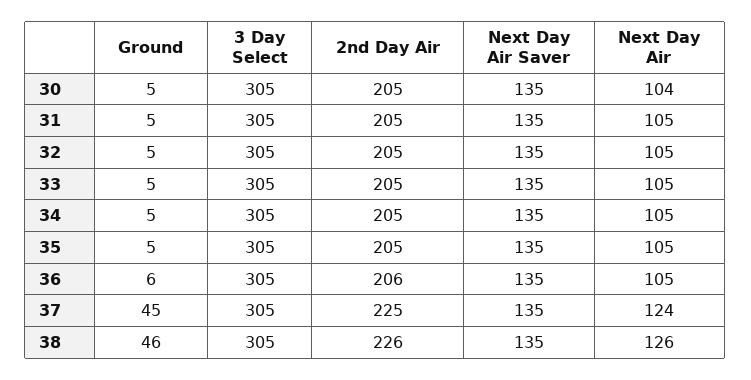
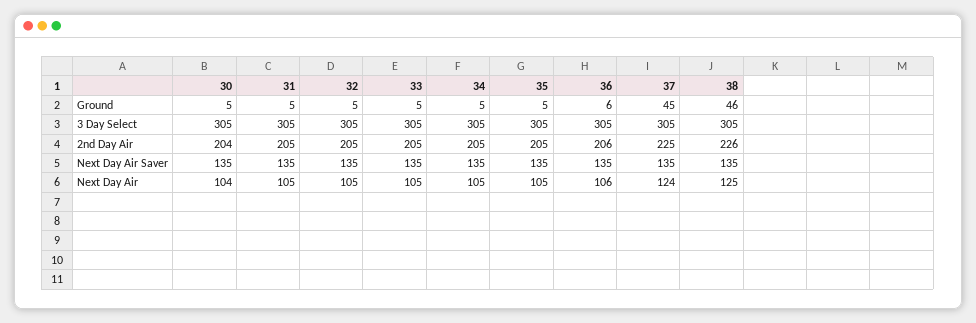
  {
    "Ground": {
      "30": 5,
      "31": 5,
      "32": 5,
      "33": 5,
      "34": 5,
      "35": 5,
      "36": 6,
      "37": 45,
      "38": 46
    },
    "3 Day Select": {
      "30": 305,
      "31": 305,
      "32": 305,
      "33": 305,
      "34": 305,
      "35": 305,
      "36": 305,
      "37": 305,
      "38": 305
    },
    "2nd Day Air": {
-     "30": 205,
+     "30": 204,
      "31": 205,
      "32": 205,
      "33": 205,
      "34": 205,
      "35": 205,
      "36": 206,
      "37": 225,
      "38": 226
    },
    "Next Day Air Saver": {
      "30": 135,
      "31": 135,
      "32": 135,
      "33": 135,
      "34": 135,
      "35": 135,
      "36": 135,
      "37": 135,
      "38": 135
    },
    "Next Day Air": {
      "30": 104,
      "31": 105,
      "32": 105,
      "33": 105,
      "34": 105,
      "35": 105,
-     "36": 105,
+     "36": 106,
      "37": 124,
-     "38": 126
+     "38": 125
    }
  }

